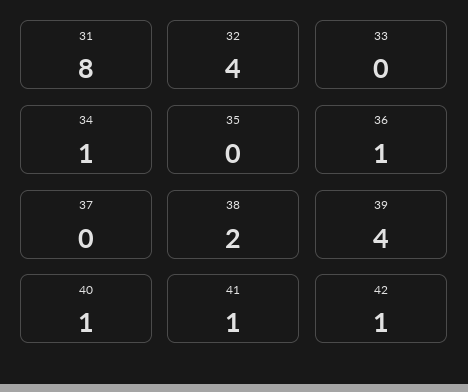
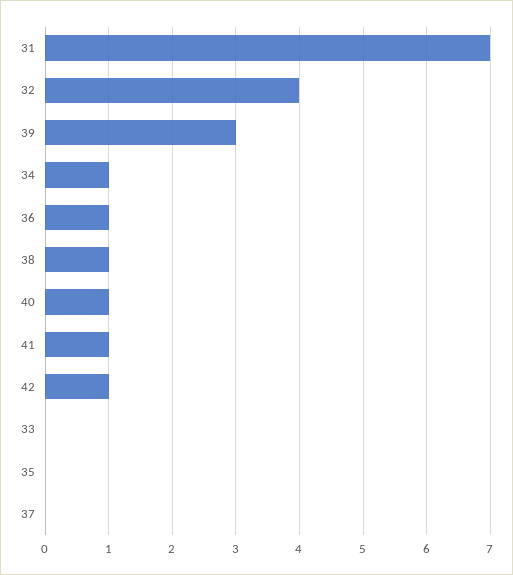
  {
-   "31": 8,
+   "31": 7,
    "32": 4,
    "33": 0,
    "34": 1,
    "35": 0,
    "36": 1,
    "37": 0,
-   "38": 2,
+   "38": 1,
-   "39": 4,
+   "39": 3,
    "40": 1,
    "41": 1,
    "42": 1
  }

